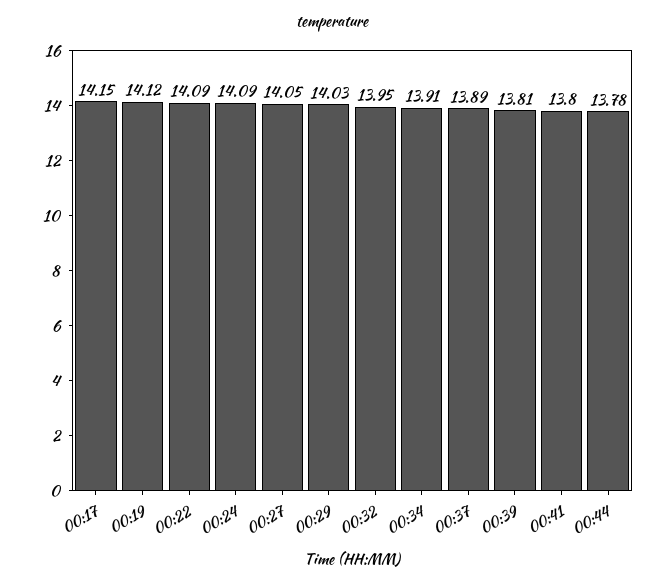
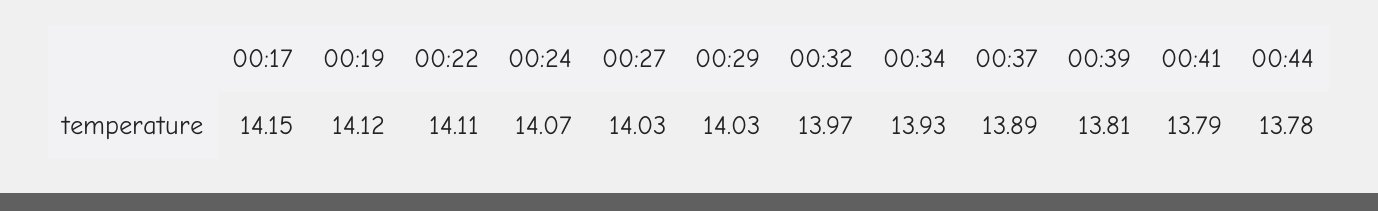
  {
    "00:17": 14.15,
    "00:19": 14.12,
-   "00:22": 14.09,
+   "00:22": 14.11,
-   "00:24": 14.09,
+   "00:24": 14.07,
-   "00:27": 14.05,
+   "00:27": 14.03,
    "00:29": 14.03,
-   "00:32": 13.95,
+   "00:32": 13.97,
-   "00:34": 13.91,
+   "00:34": 13.93,
    "00:37": 13.89,
    "00:39": 13.81,
-   "00:41": 13.8,
+   "00:41": 13.79,
    "00:44": 13.78
  }

